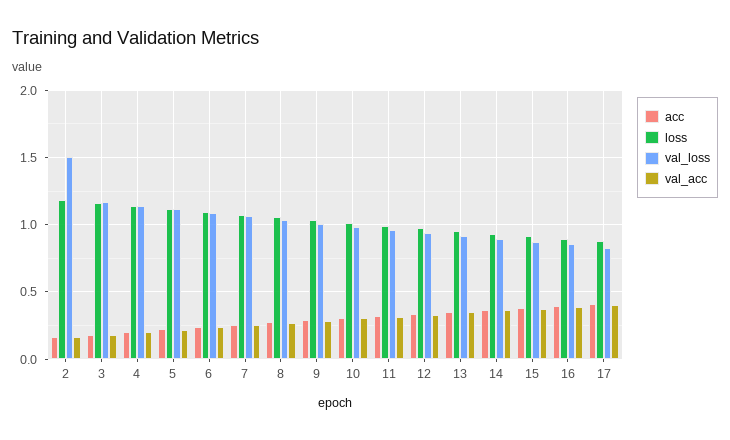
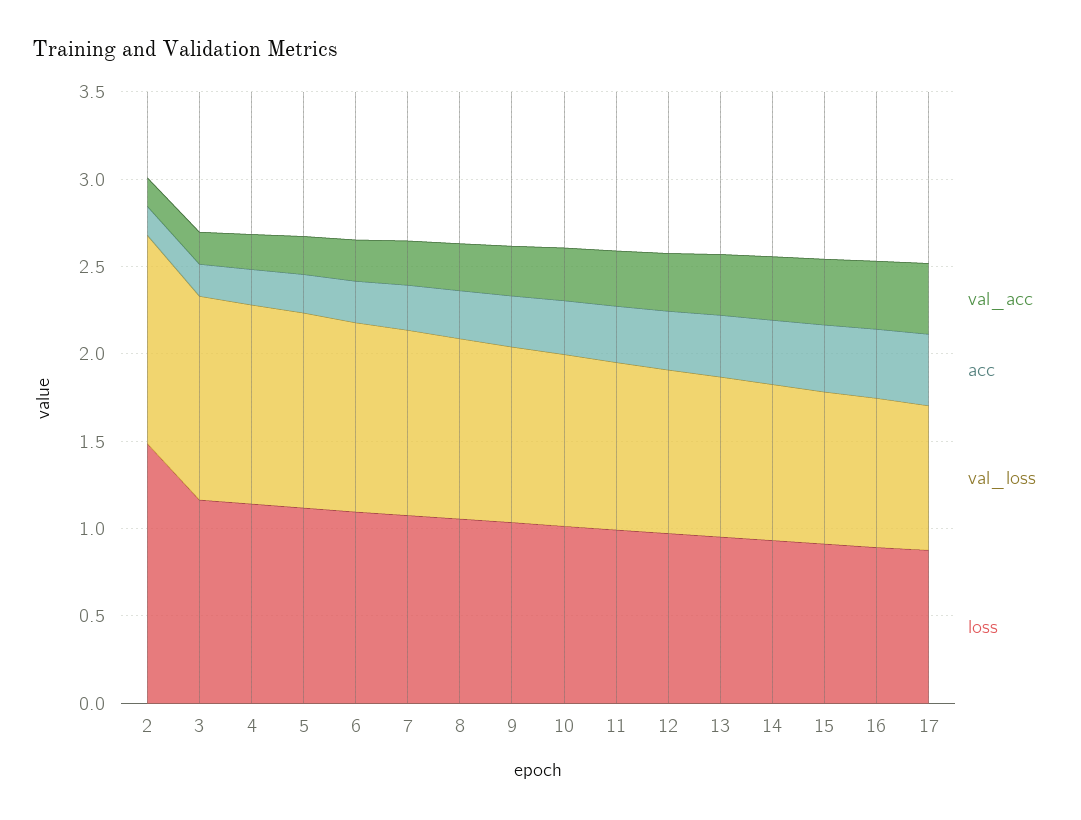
  {
    "acc": {
      "2": 0.15,
      "3": 0.2,
      "4": 0.2,
      "5": 0.2,
      "6": 0.25,
      "7": 0.25,
      "8": 0.25,
      "9": 0.3,
      "10": 0.3,
      "11": 0.3,
      "12": 0.35,
      "13": 0.35,
      "14": 0.35,
      "15": 0.4,
      "16": 0.4,
      "17": 0.4
    },
    "loss": {
-     "2": 1.2,
+     "2": 1.5,
      "3": 1.15,
      "4": 1.15,
      "5": 1.1,
      "6": 1.1,
      "7": 1.1,
      "8": 1.05,
      "9": 1.05,
      "10": 1,
      "11": 1,
      "12": 0.95,
      "13": 0.95,
      "14": 0.95,
      "15": 0.9,
      "16": 0.9,
      "17": 0.9
    },
    "val_loss": {
-     "2": 1.5,
+     "2": 1.2,
      "3": 1.15,
      "4": 1.15,
      "5": 1.1,
      "6": 1.1,
      "7": 1.05,
      "8": 1.05,
      "9": 1,
      "10": 1,
      "11": 0.95,
      "12": 0.95,
      "13": 0.9,
      "14": 0.9,
      "15": 0.85,
      "16": 0.85,
      "17": 0.85
    },
    "val_acc": {
      "2": 0.15,
      "3": 0.2,
      "4": 0.2,
      "5": 0.2,
      "6": 0.25,
      "7": 0.25,
      "8": 0.25,
      "9": 0.3,
      "10": 0.3,
      "11": 0.3,
      "12": 0.35,
      "13": 0.35,
      "14": 0.35,
      "15": 0.4,
      "16": 0.4,
      "17": 0.4
    }
  }

